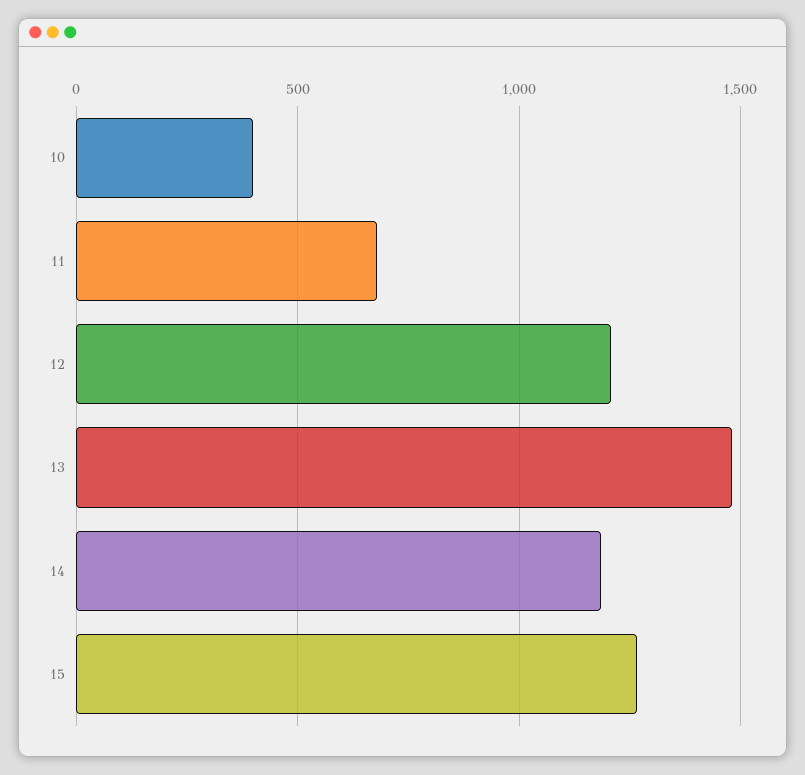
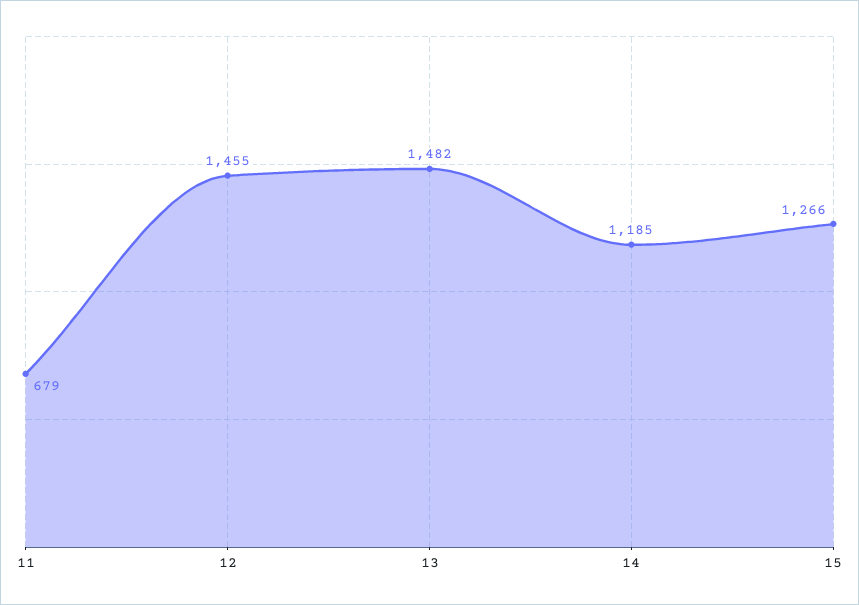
  {
-   "10": 400,
    "11": 679,
-   "12": 1200,
+   "12": 1455,
    "13": 1482,
    "14": 1185,
    "15": 1266
  }

